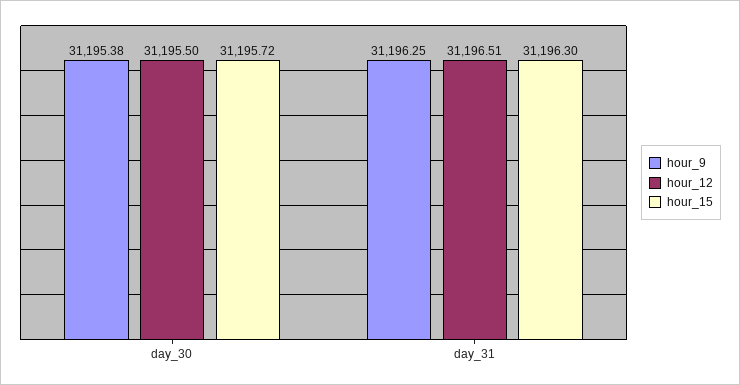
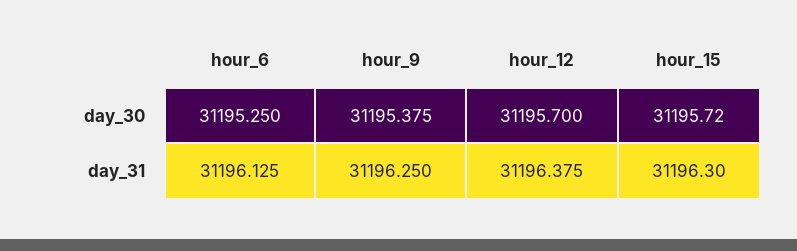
  {
    "hour_9": {
      "day_30": 31195.375,
      "day_31": 31196.25
    },
    "hour_12": {
-     "day_30": 31195.5,
+     "day_30": 31195.7,
-     "day_31": 31196.51
+     "day_31": 31196.375
    },
    "hour_15": {
      "day_30": 31195.72,
      "day_31": 31196.3
-   }
+   },
+   "hour_6": {
+     "day_30": 31195.25,
+     "day_31": 31196.125
+   }
  }

